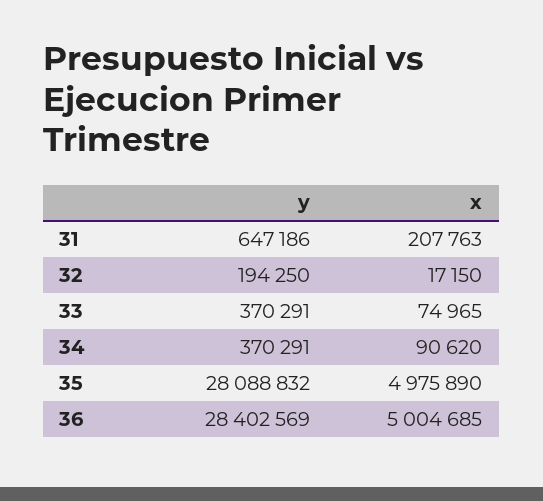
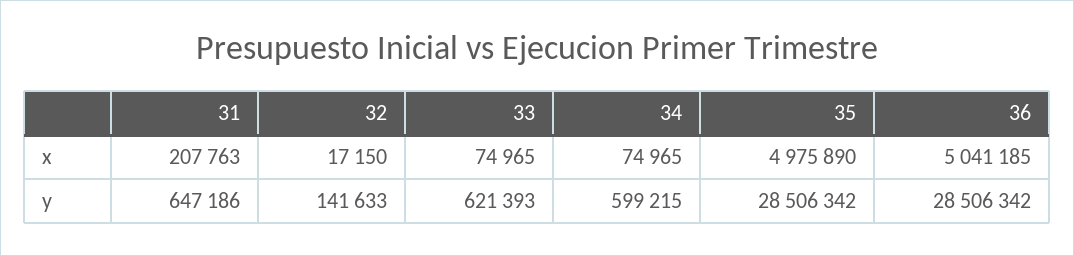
  {
    "y": {
      "31": 647186,
-     "32": 194250,
+     "32": 141633,
-     "33": 370291,
+     "33": 621393,
-     "34": 370291,
+     "34": 599215,
-     "35": 28088832,
+     "35": 28506342,
-     "36": 28402569
+     "36": 28506342
    },
    "x": {
      "31": 207763,
      "32": 17150,
      "33": 74965,
-     "34": 90620,
+     "34": 74965,
      "35": 4975890,
-     "36": 5004685
+     "36": 5041185
    }
  }

